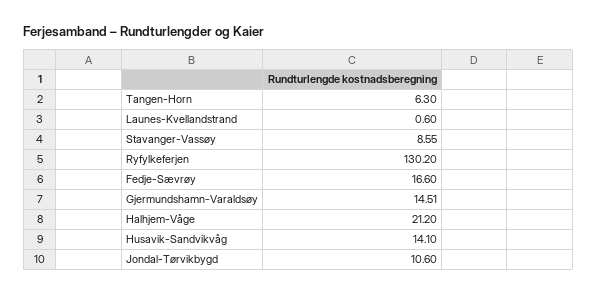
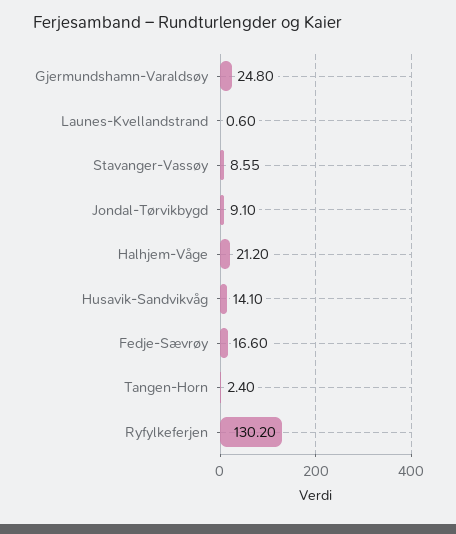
  {
-   "Tangen-Horn": 6.3,
+   "Tangen-Horn": 2.4,
    "Launes-Kvellandstrand": 0.6,
    "Stavanger-Vassøy": 8.55,
    "Ryfylkeferjen": 130.2,
    "Fedje-Sævrøy": 16.6,
-   "Gjermundshamn-Varaldsøy": 14.51,
+   "Gjermundshamn-Varaldsøy": 24.8,
    "Halhjem-Våge": 21.2,
    "Husavik-Sandvikvåg": 14.1,
-   "Jondal-Tørvikbygd": 10.6
+   "Jondal-Tørvikbygd": 9.1
  }

